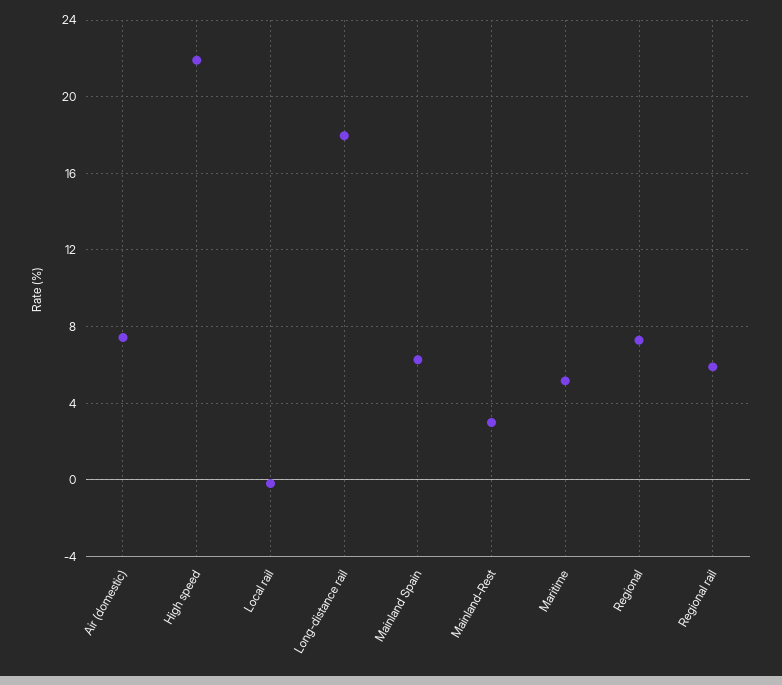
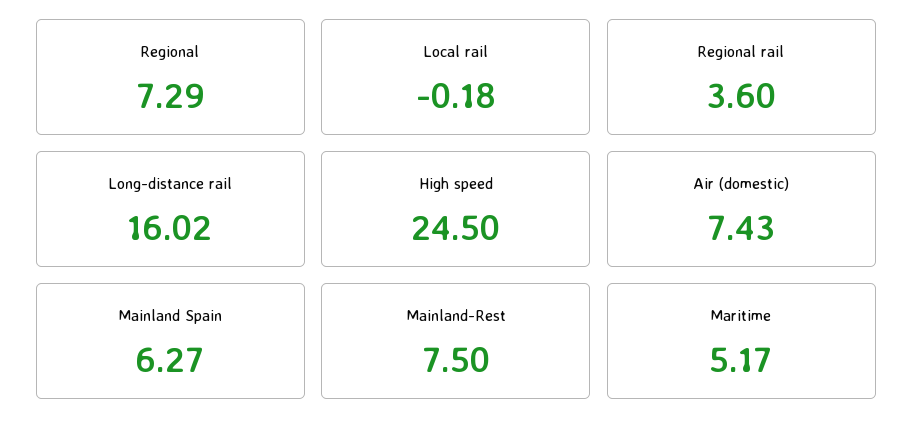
  {
    "Air (domestic)": 7.43,
-   "High speed": 22,
+   "High speed": 24.5,
    "Local rail": -0.18,
-   "Long-distance rail": 18,
+   "Long-distance rail": 16.02,
    "Mainland Spain": 6.27,
-   "Mainland-Rest": 3,
+   "Mainland-Rest": 7.5,
    "Maritime": 5.17,
    "Regional": 7.29,
-   "Regional rail": 6
+   "Regional rail": 3.6
  }

